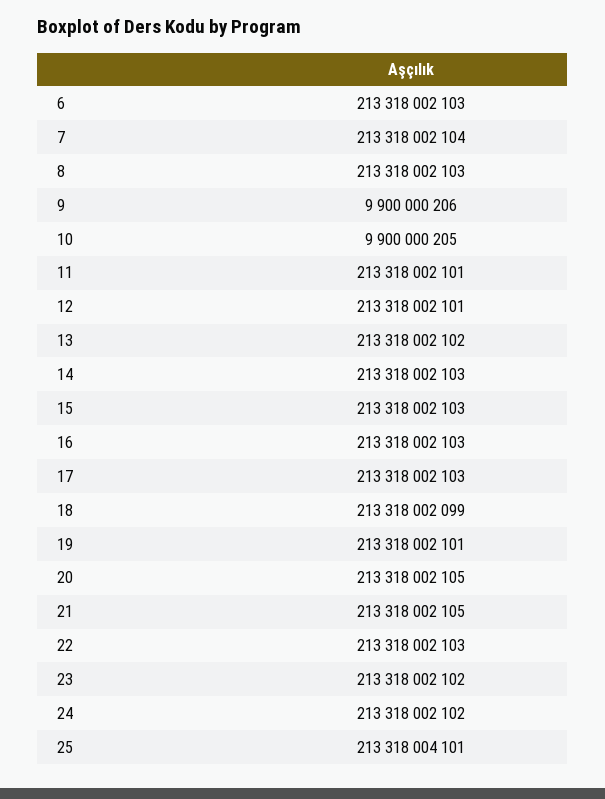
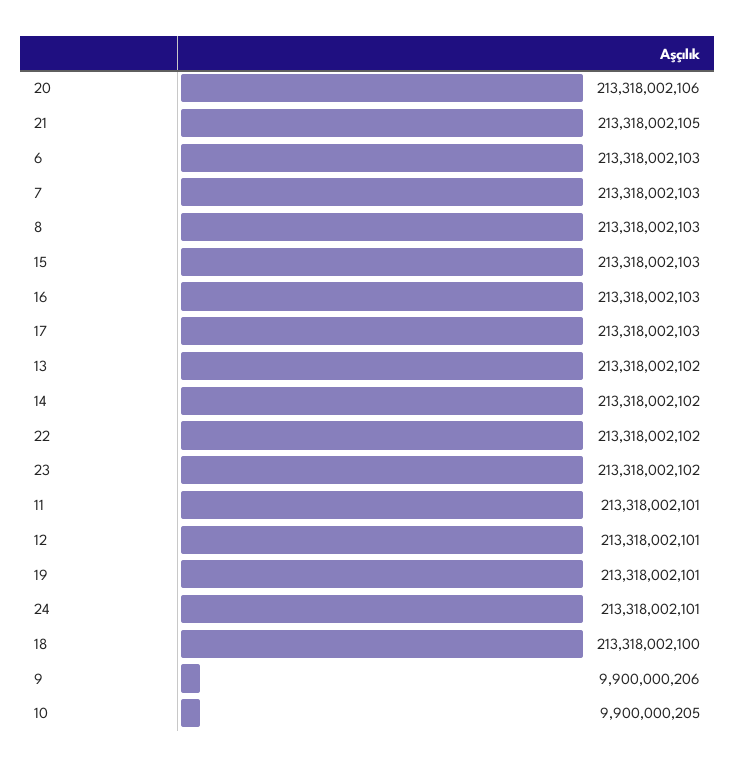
  {
    "6": 213318002103,
-   "7": 213318002104,
+   "7": 213318002103,
    "8": 213318002103,
    "9": 9900000206,
    "10": 9900000205,
    "11": 213318002101,
    "12": 213318002101,
    "13": 213318002102,
-   "14": 213318002103,
+   "14": 213318002102,
    "15": 213318002103,
    "16": 213318002103,
    "17": 213318002103,
-   "18": 213318002099,
+   "18": 213318002100,
    "19": 213318002101,
-   "20": 213318002105,
+   "20": 213318002106,
    "21": 213318002105,
-   "22": 213318002103,
+   "22": 213318002102,
    "23": 213318002102,
-   "24": 213318002102,
+   "24": 213318002101
-   "25": 213318004101
  }

